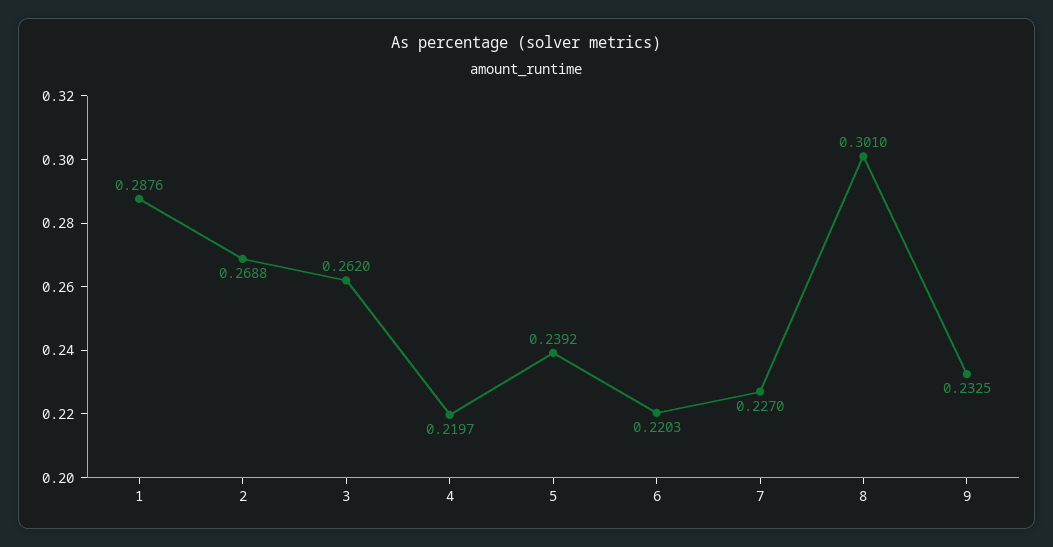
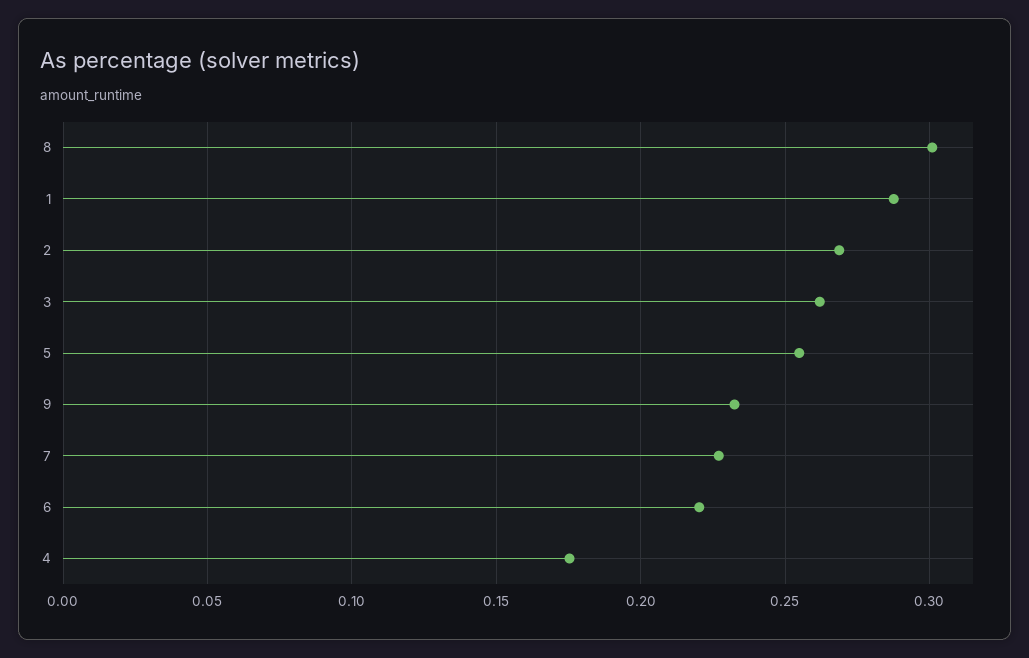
  {
    "1": 0.2876,
    "2": 0.2688,
    "3": 0.262,
-   "4": 0.2197,
+   "4": 0.175,
-   "5": 0.2392,
+   "5": 0.255,
    "6": 0.2203,
    "7": 0.227,
    "8": 0.301,
    "9": 0.2325
  }

